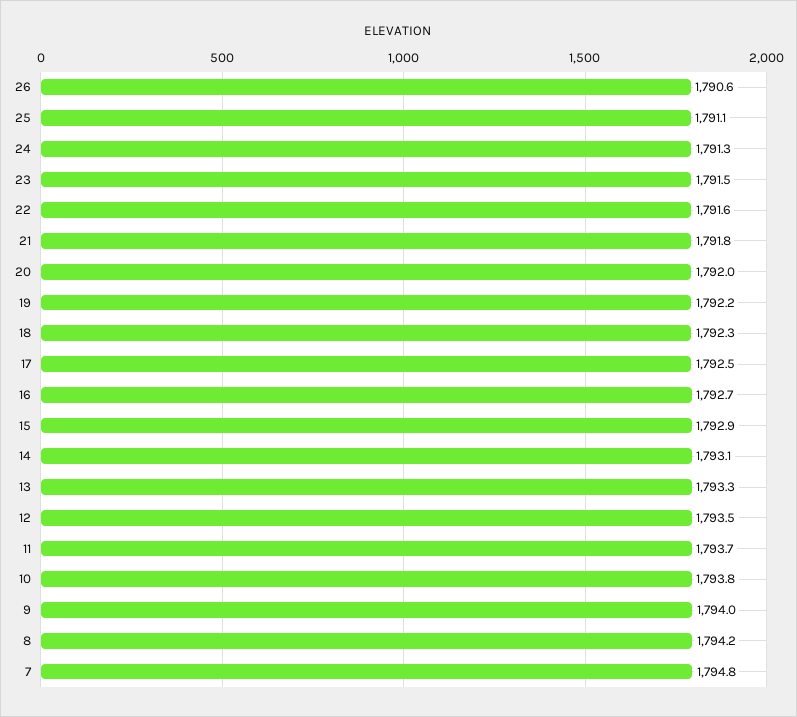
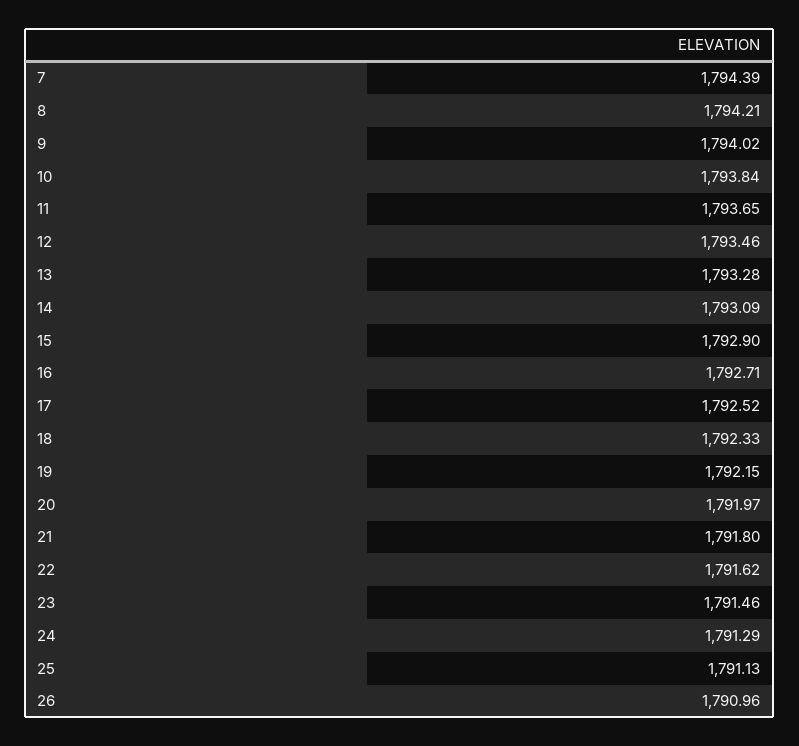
  {
-   "26": 1790.6,
+   "26": 1790.96,
    "25": 1791.13,
    "24": 1791.29,
    "23": 1791.46,
    "22": 1791.62,
    "21": 1791.8,
    "20": 1791.97,
    "19": 1792.15,
    "18": 1792.33,
    "17": 1792.52,
    "16": 1792.71,
    "15": 1792.9,
    "14": 1793.09,
    "13": 1793.28,
    "12": 1793.46,
    "11": 1793.65,
    "10": 1793.84,
    "9": 1794.02,
    "8": 1794.21,
-   "7": 1794.8
+   "7": 1794.39
  }

